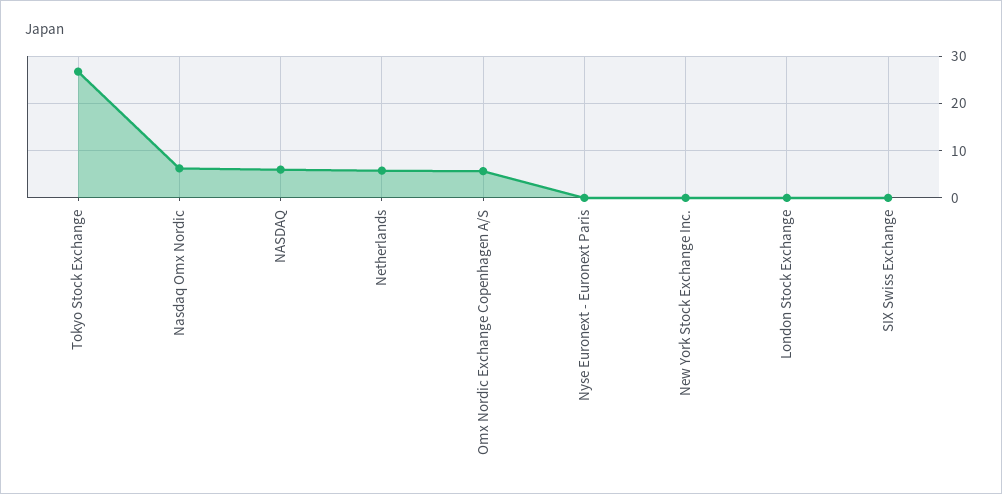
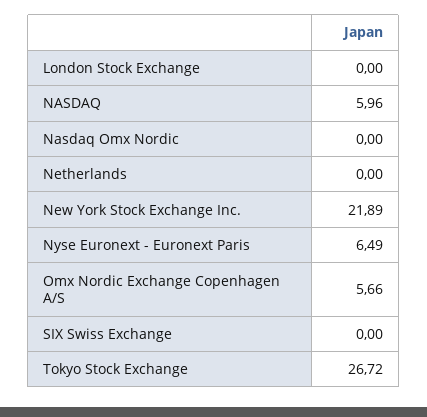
  {
    "Tokyo Stock Exchange": 26.72,
-   "Nasdaq Omx Nordic": 6,
+   "Nasdaq Omx Nordic": 0,
    "NASDAQ": 5.96,
-   "Netherlands": 6,
+   "Netherlands": 0,
    "Omx Nordic Exchange Copenhagen A/S": 5.66,
-   "Nyse Euronext - Euronext Paris": 0,
+   "Nyse Euronext - Euronext Paris": 6.49,
-   "New York Stock Exchange Inc.": 0,
+   "New York Stock Exchange Inc.": 21.89,
    "London Stock Exchange": 0,
    "SIX Swiss Exchange": 0
  }

